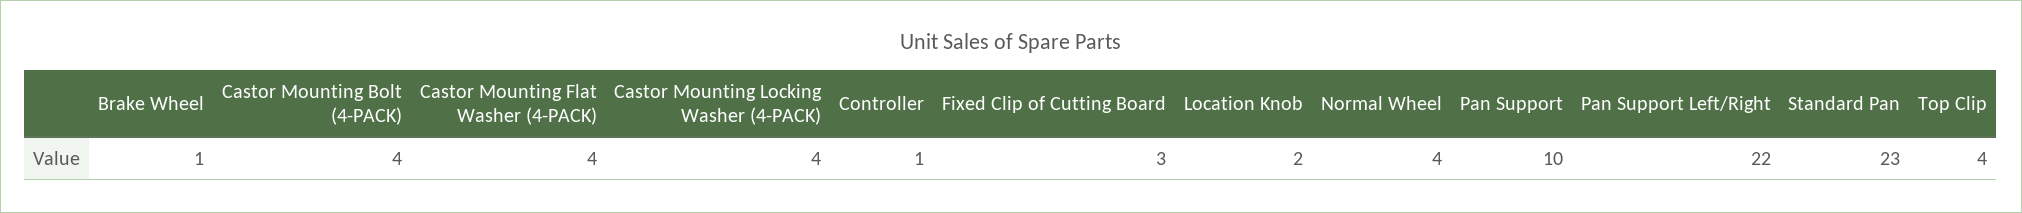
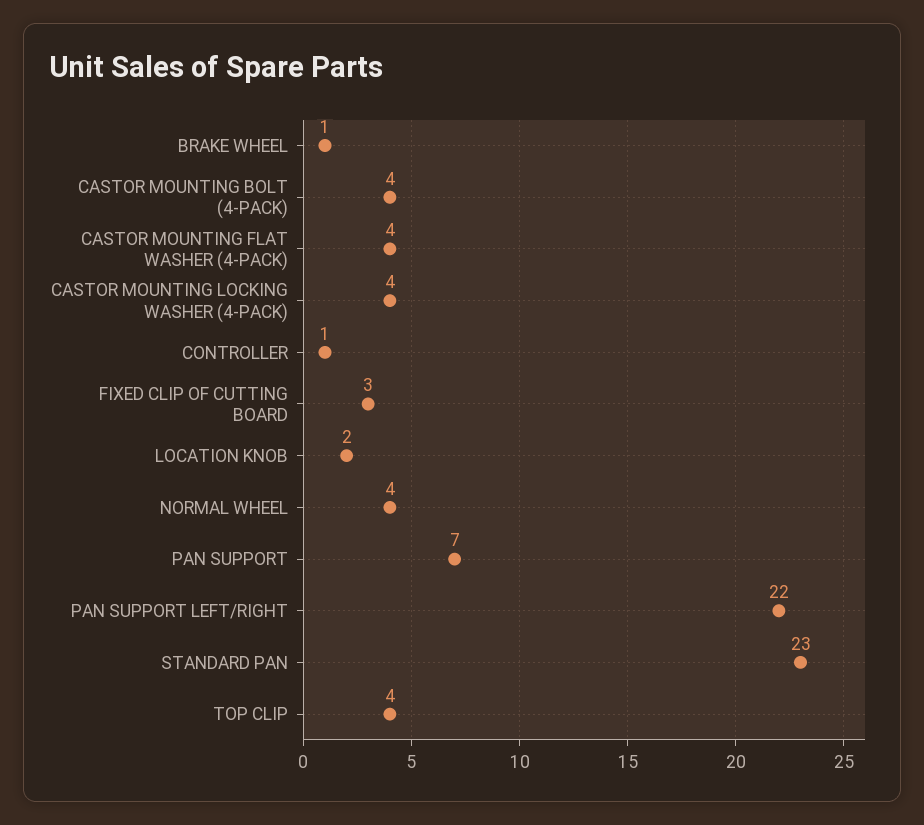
  {
    "Brake Wheel": 1,
    "Castor Mounting Bolt (4-PACK)": 4,
    "Castor Mounting Flat Washer (4-PACK)": 4,
    "Castor Mounting Locking Washer (4-PACK)": 4,
    "Controller": 1,
    "Fixed Clip of Cutting Board": 3,
    "Location Knob": 2,
    "Normal Wheel": 4,
-   "Pan Support": 10,
+   "Pan Support": 7,
    "Pan Support Left/Right": 22,
    "Standard Pan": 23,
    "Top Clip": 4
  }

